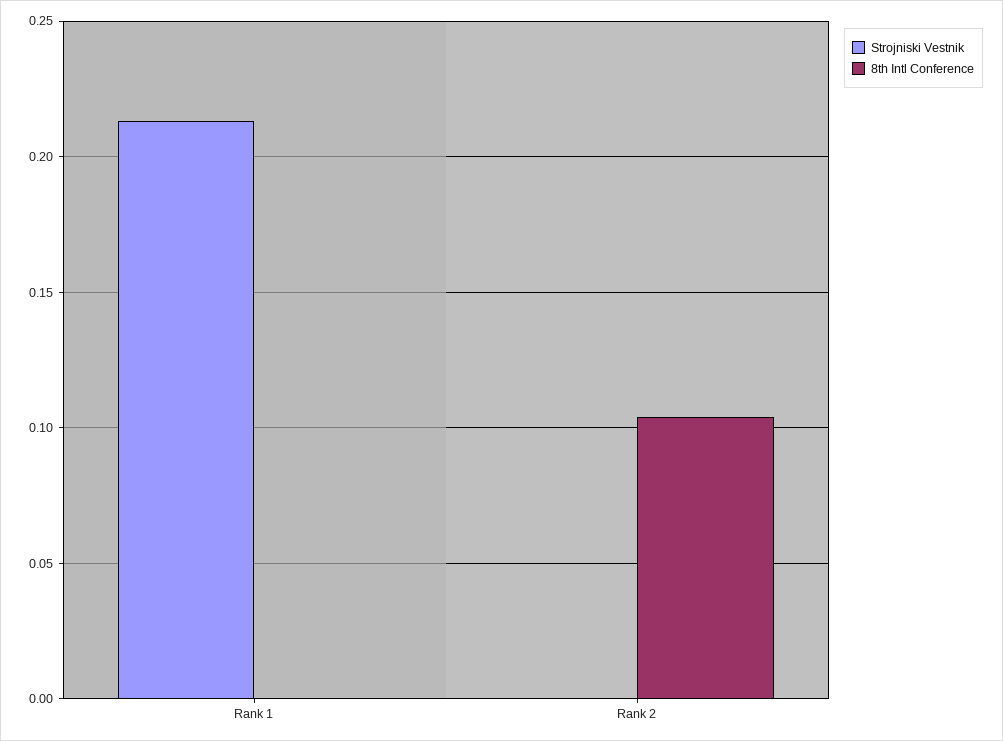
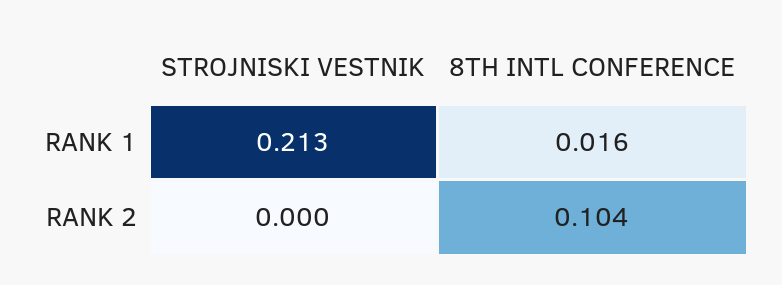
  {
    "Strojniski Vestnik": {
      "Rank 1": 0.213,
      "Rank 2": 0
    },
    "8th Intl Conference": {
-     "Rank 1": 0,
+     "Rank 1": 0.016,
      "Rank 2": 0.104
    }
  }

